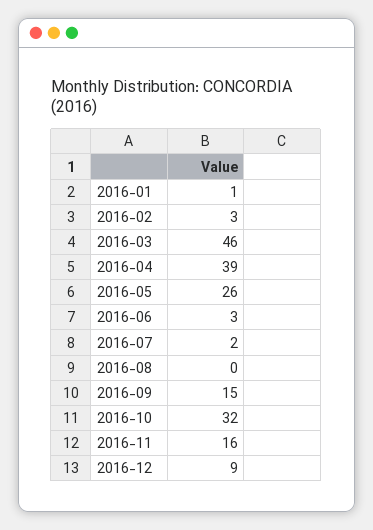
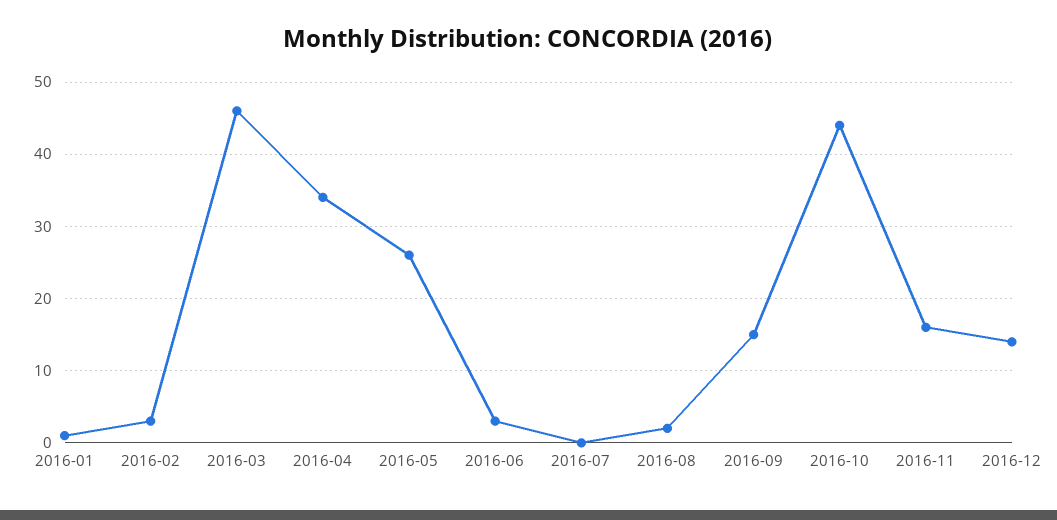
  {
    "2016-01": 1,
    "2016-02": 3,
    "2016-03": 46,
-   "2016-04": 39,
+   "2016-04": 34,
    "2016-05": 26,
    "2016-06": 3,
-   "2016-07": 2,
+   "2016-07": 0,
-   "2016-08": 0,
+   "2016-08": 2,
    "2016-09": 15,
-   "2016-10": 32,
+   "2016-10": 44,
    "2016-11": 16,
-   "2016-12": 9
+   "2016-12": 14
  }

